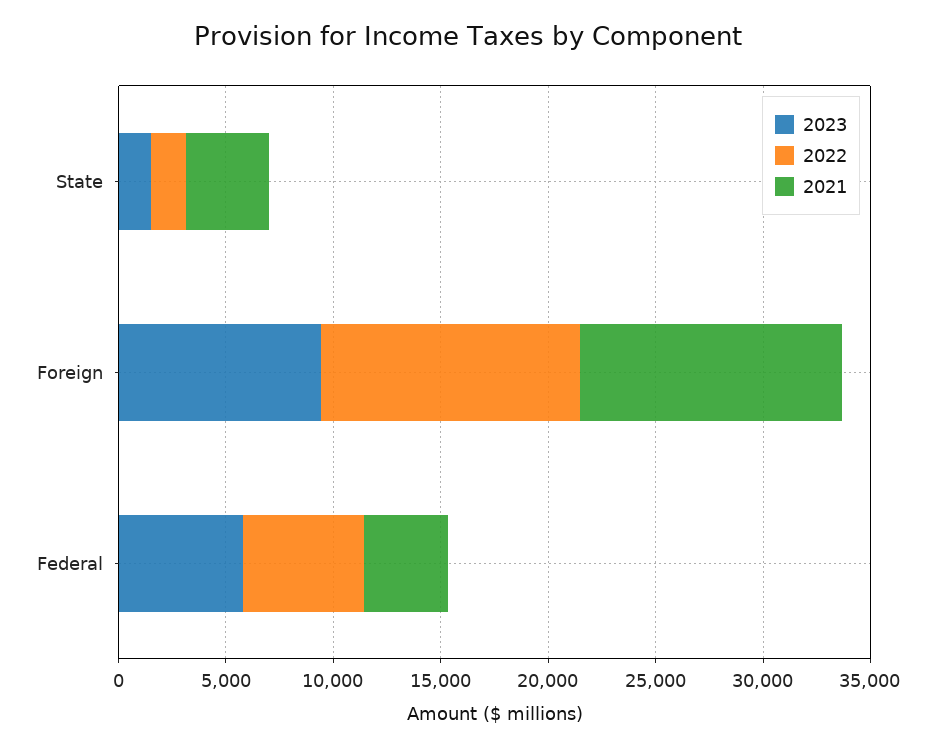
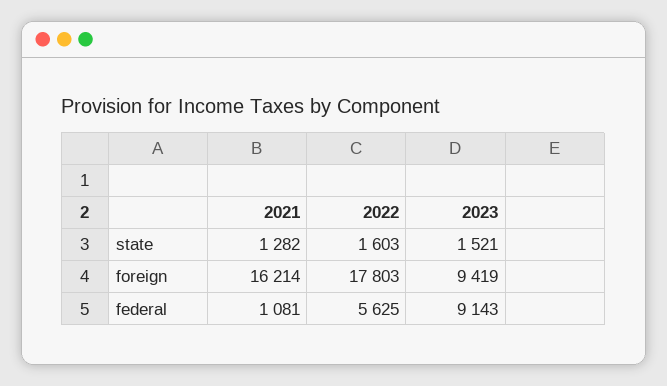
  {
    "2023": {
      "State": 1521,
      "Foreign": 9419,
-     "Federal": 6000
+     "Federal": 9143
    },
    "2022": {
      "State": 1603,
-     "Foreign": 12000,
+     "Foreign": 17803,
      "Federal": 5625
    },
    "2021": {
-     "State": 4000,
+     "State": 1282,
-     "Foreign": 12000,
+     "Foreign": 16214,
-     "Federal": 4000
+     "Federal": 1081
    }
  }

